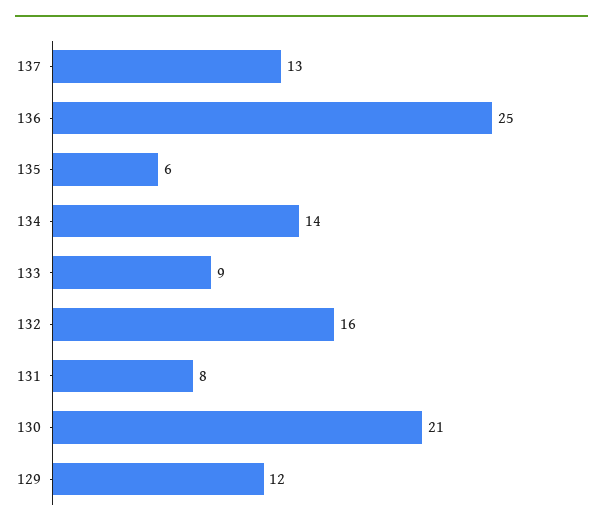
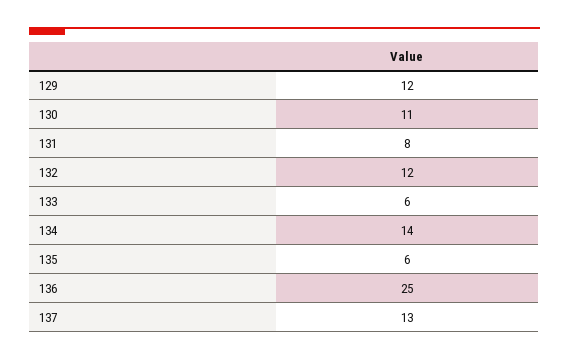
  {
    "137": 13,
    "136": 25,
    "135": 6,
    "134": 14,
-   "133": 9,
+   "133": 6,
-   "132": 16,
+   "132": 12,
    "131": 8,
-   "130": 21,
+   "130": 11,
    "129": 12
  }

